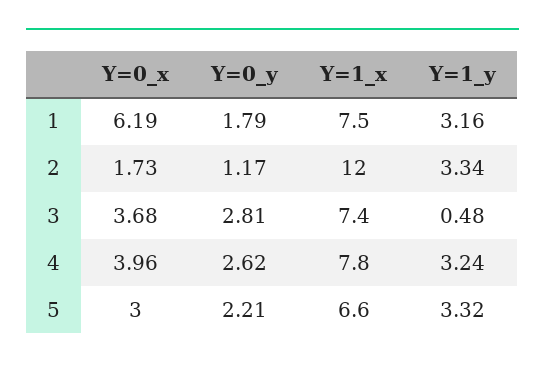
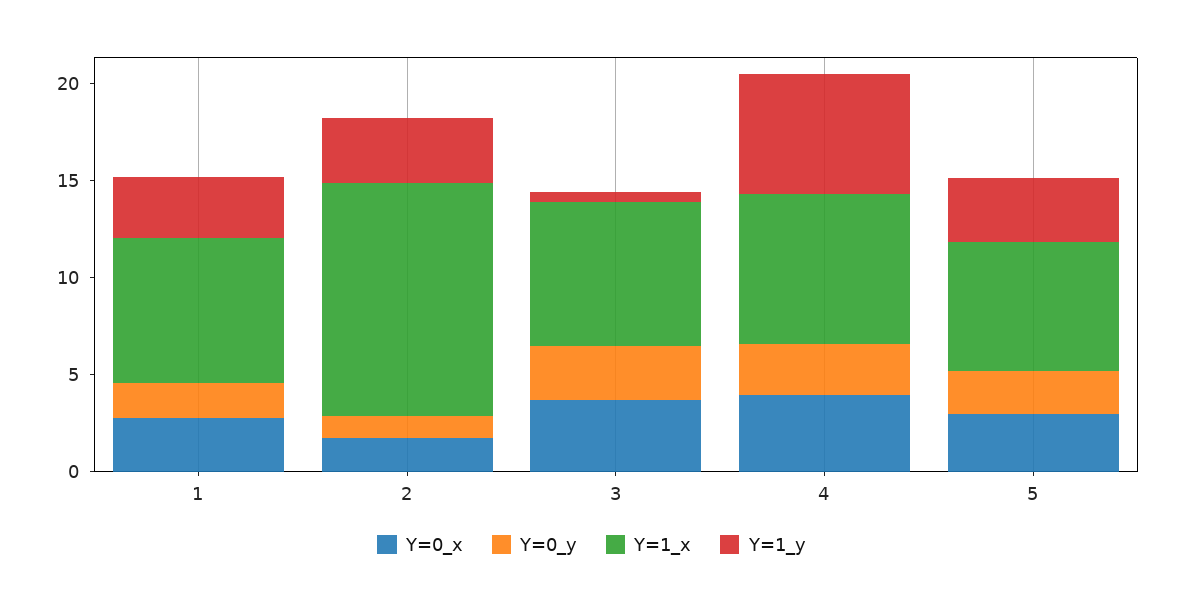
  {
    "Y=0_x": {
-     "1": 6.19,
+     "1": 3,
      "2": 1.73,
      "3": 3.68,
      "4": 3.96,
      "5": 3
    },
    "Y=0_y": {
      "1": 1.79,
      "2": 1.17,
      "3": 2.81,
      "4": 2.62,
      "5": 2.21
    },
    "Y=1_x": {
      "1": 7.5,
      "2": 12,
      "3": 7.4,
      "4": 7.8,
      "5": 6.6
    },
    "Y=1_y": {
      "1": 3.16,
      "2": 3.34,
      "3": 0.48,
-     "4": 3.24,
+     "4": 6,
      "5": 3.32
    }
  }

